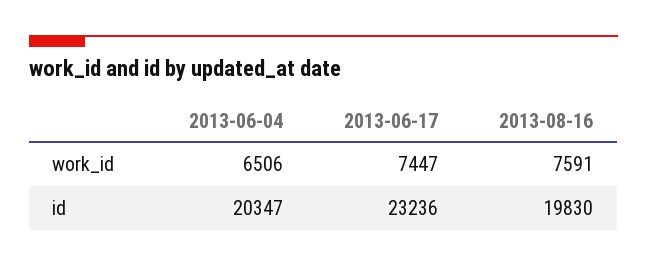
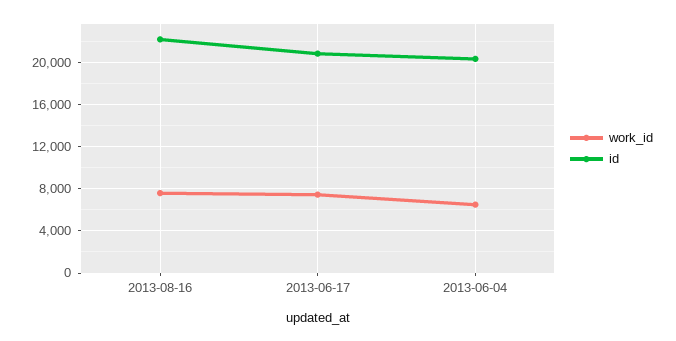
  {
    "work_id": {
      "2013-06-04": 6506,
      "2013-06-17": 7447,
      "2013-08-16": 7591
    },
    "id": {
      "2013-06-04": 20347,
-     "2013-06-17": 23236,
+     "2013-06-17": 21000,
-     "2013-08-16": 19830
+     "2013-08-16": 22000
    }
  }

